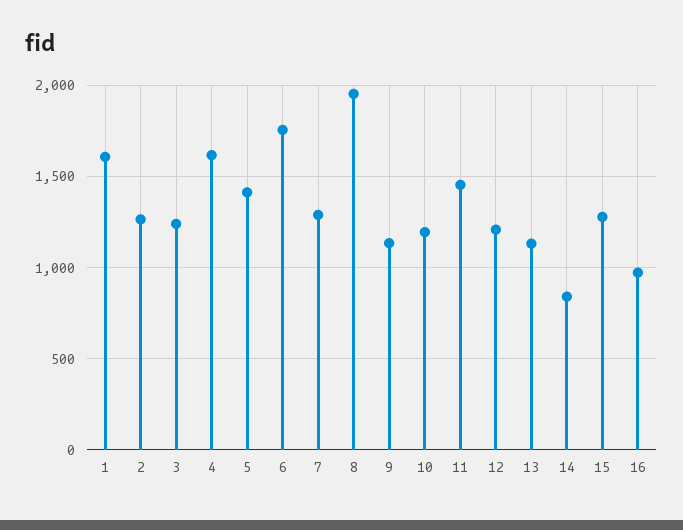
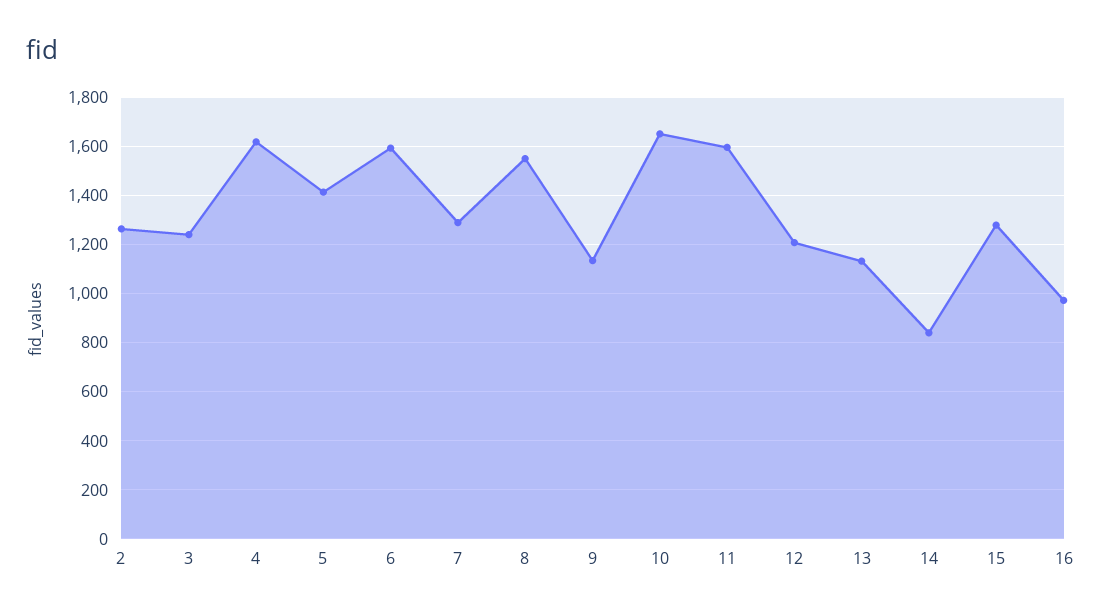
  {
-   "1": 1600,
    "2": 1275,
    "3": 1250,
    "4": 1625,
    "5": 1425,
-   "6": 1750,
+   "6": 1600,
    "7": 1300,
-   "8": 1950,
+   "8": 1550,
    "9": 1125,
-   "10": 1200,
+   "10": 1650,
-   "11": 1450,
+   "11": 1600,
    "12": 1200,
    "13": 1125,
    "14": 850,
    "15": 1275,
    "16": 975
  }

